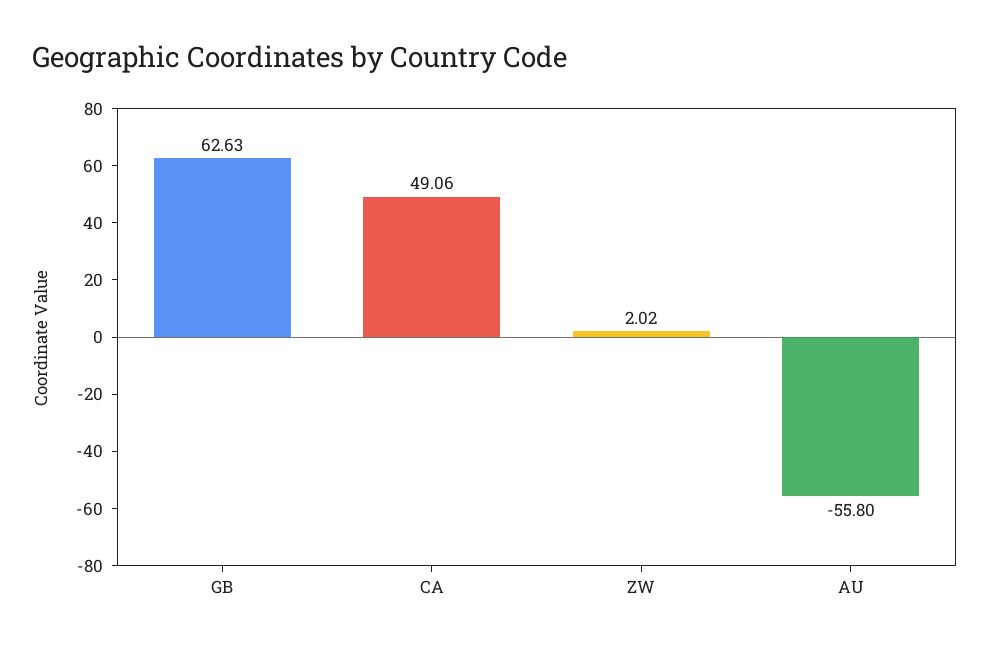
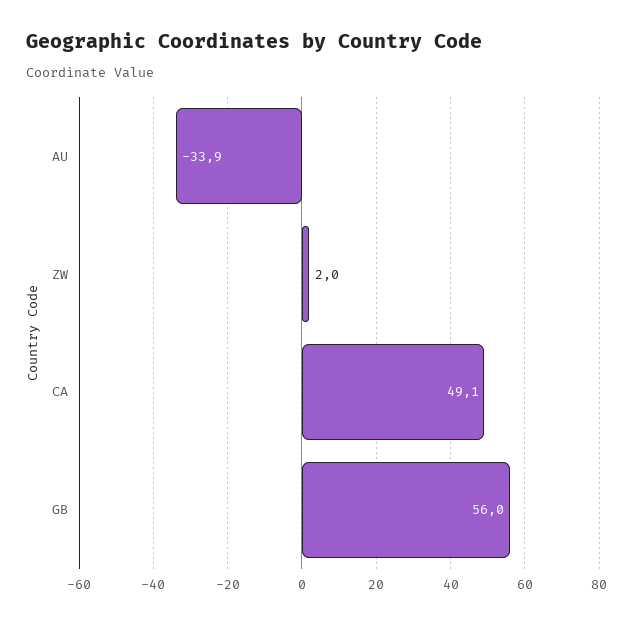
  {
-   "GB": 62.63,
+   "GB": 56,
    "CA": 49.06,
    "ZW": 2.02,
-   "AU": -55.8
+   "AU": -33.9
  }

